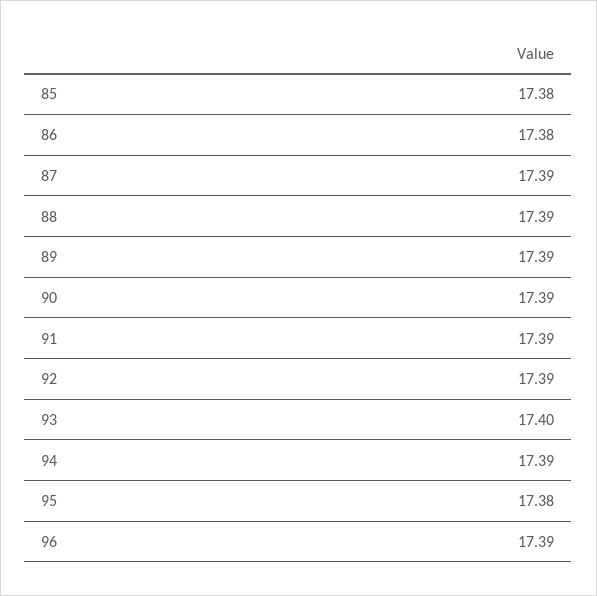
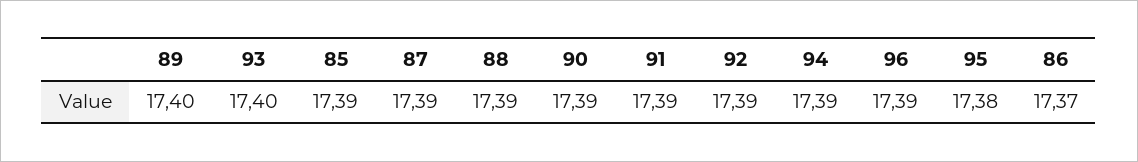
  {
-   "85": 17.38,
+   "85": 17.39,
-   "86": 17.38,
+   "86": 17.37,
    "87": 17.39,
    "88": 17.39,
-   "89": 17.39,
+   "89": 17.4,
    "90": 17.39,
    "91": 17.39,
    "92": 17.39,
    "93": 17.4,
    "94": 17.39,
    "95": 17.38,
    "96": 17.39
  }

